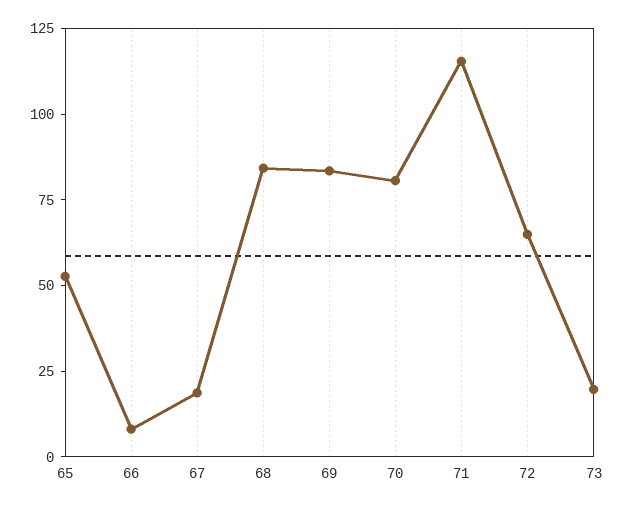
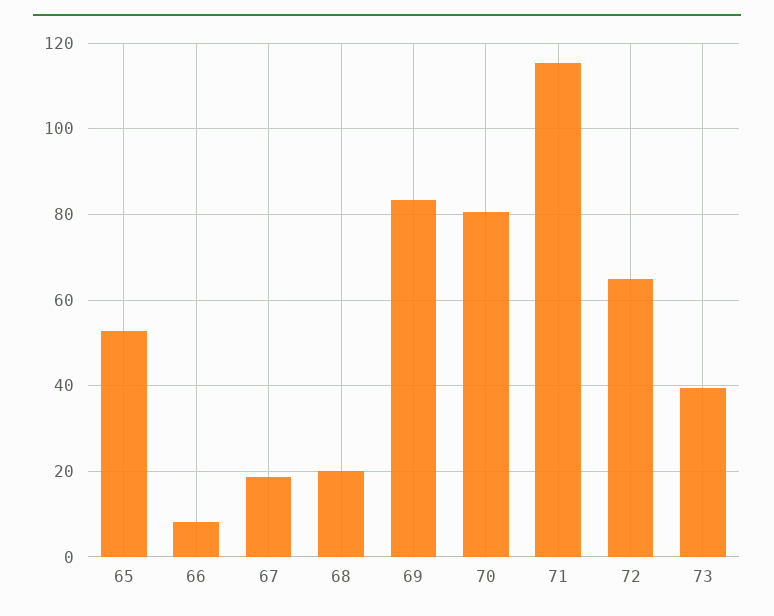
  {
    "65": 52,
    "66": 8,
    "67": 18,
-   "68": 85,
+   "68": 20,
    "69": 84,
    "70": 80,
    "71": 116,
    "72": 64,
-   "73": 20
+   "73": 40
  }

